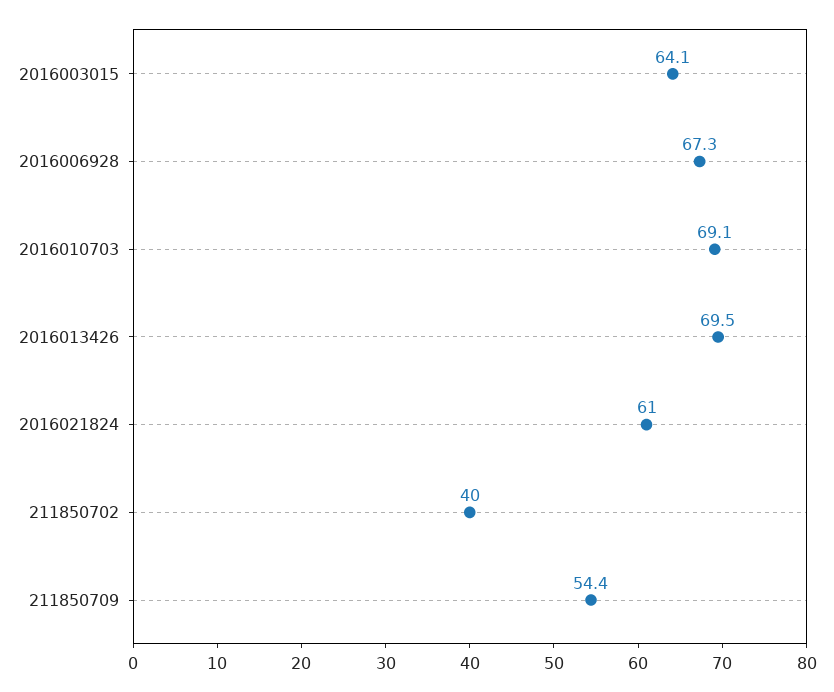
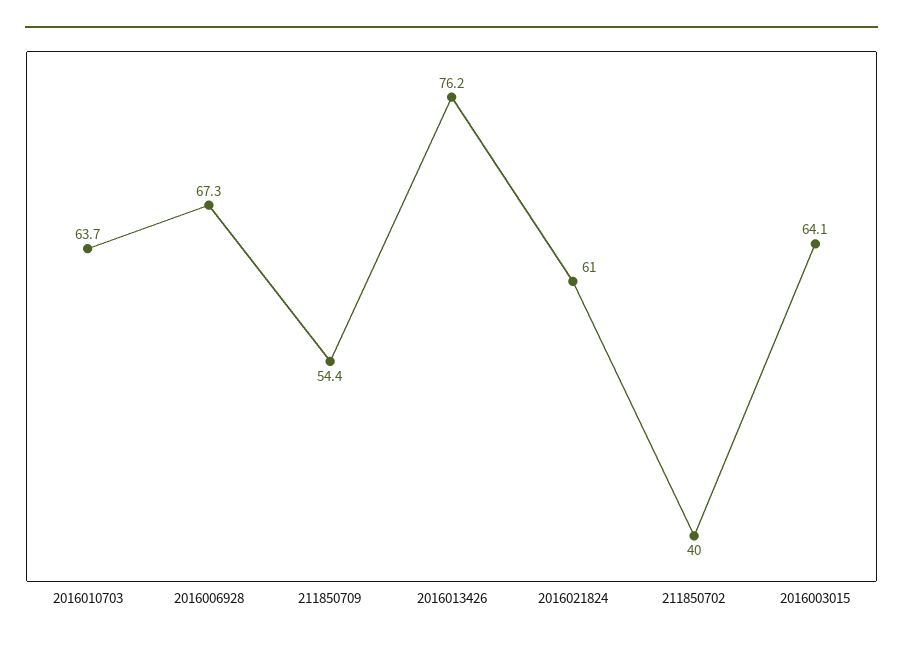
  {
    "2016003015": 64.1,
    "2016006928": 67.3,
-   "2016010703": 69.1,
+   "2016010703": 63.7,
-   "2016013426": 69.5,
+   "2016013426": 76.2,
    "2016021824": 61,
    "211850702": 40,
    "211850709": 54.4
  }

